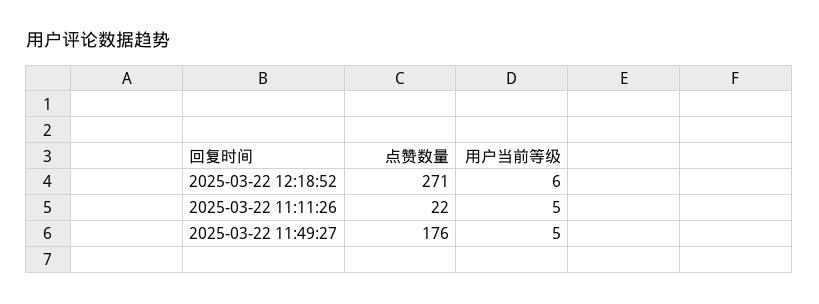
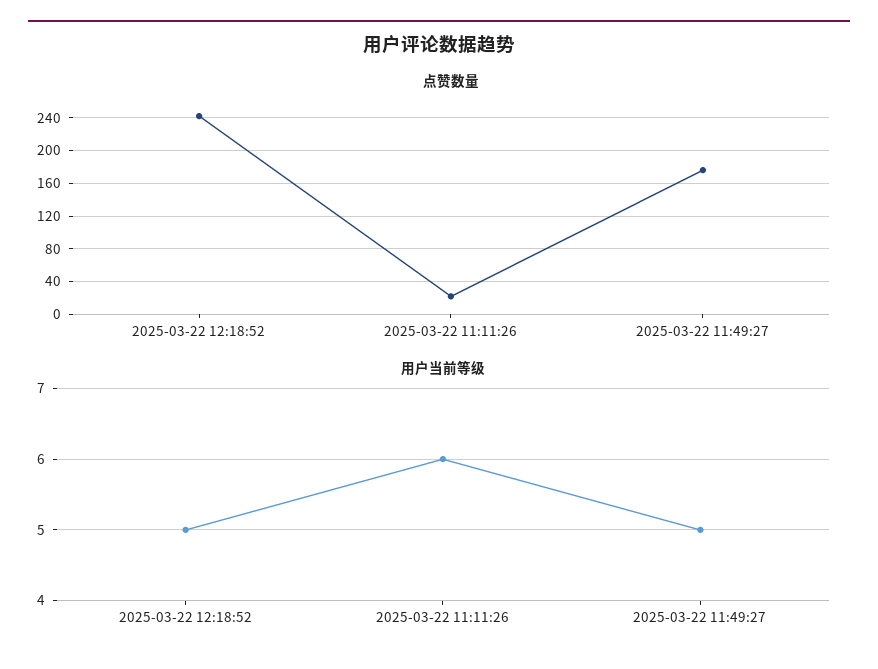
  {
    "点赞数量": {
-     "2025-03-22 12:18:52": 271,
+     "2025-03-22 12:18:52": 240,
      "2025-03-22 11:11:26": 22,
      "2025-03-22 11:49:27": 176
    },
    "用户当前等级": {
-     "2025-03-22 12:18:52": 6,
+     "2025-03-22 12:18:52": 5,
-     "2025-03-22 11:11:26": 5,
+     "2025-03-22 11:11:26": 6,
      "2025-03-22 11:49:27": 5
    }
  }

